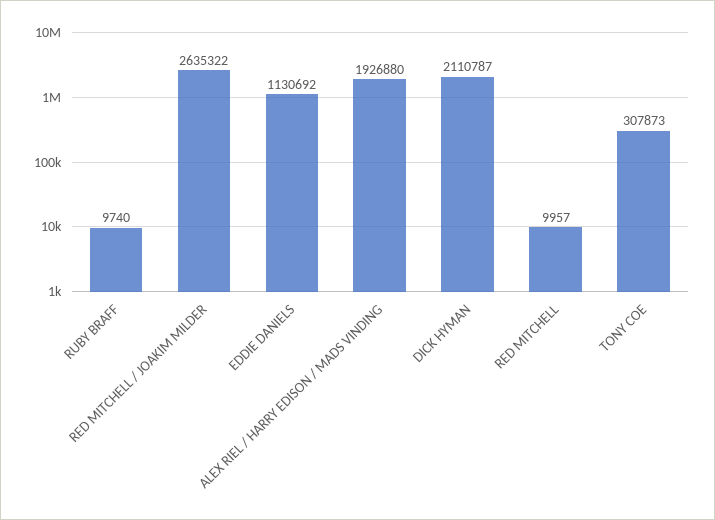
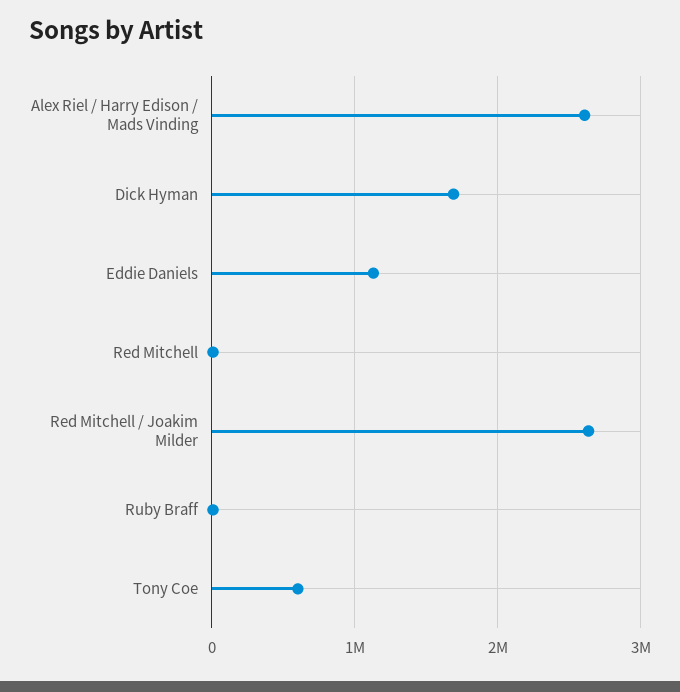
  {
    "RUBY BRAFF": 9740,
    "RED MITCHELL / JOAKIM MILDER": 2635322,
    "EDDIE DANIELS": 1130692,
-   "ALEX RIEL / HARRY EDISON / MADS VINDING": 1926880,
+   "ALEX RIEL / HARRY EDISON / MADS VINDING": 2600000,
-   "DICK HYMAN": 2110787,
+   "DICK HYMAN": 1700000,
    "RED MITCHELL": 9957,
-   "TONY COE": 307873
+   "TONY COE": 600000
  }

